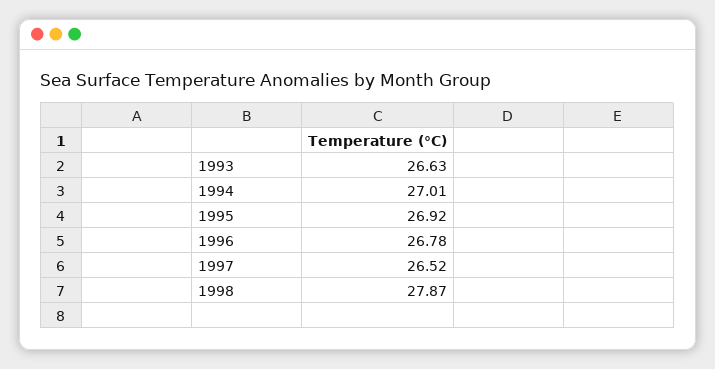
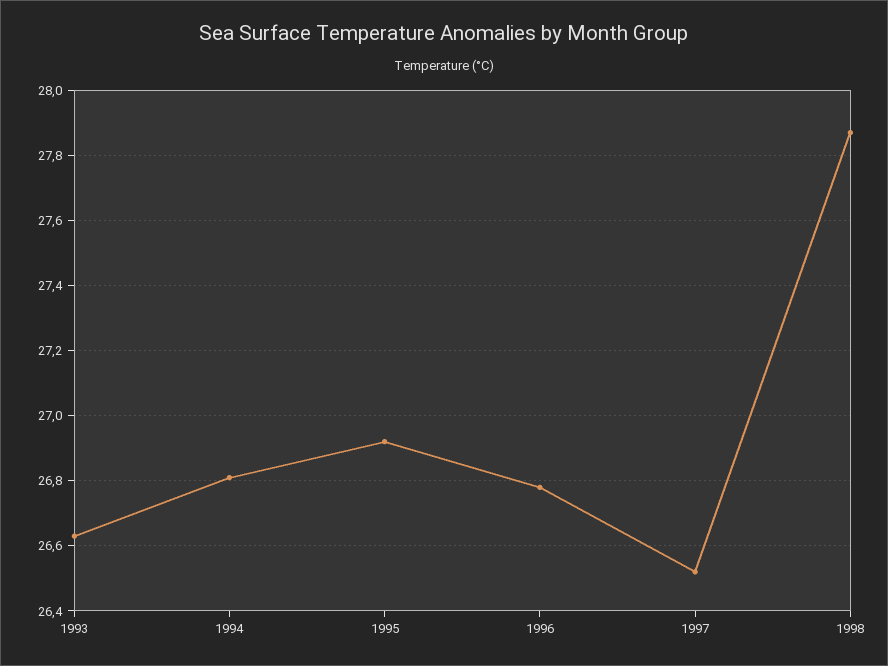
  {
    "1993": 26.63,
-   "1994": 27.01,
+   "1994": 26.8,
    "1995": 26.92,
    "1996": 26.78,
    "1997": 26.52,
    "1998": 27.87
  }

